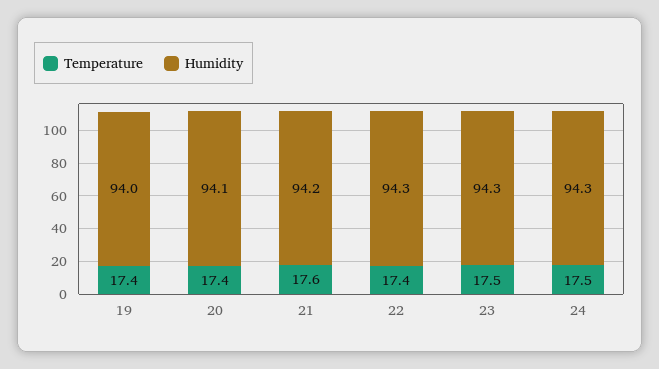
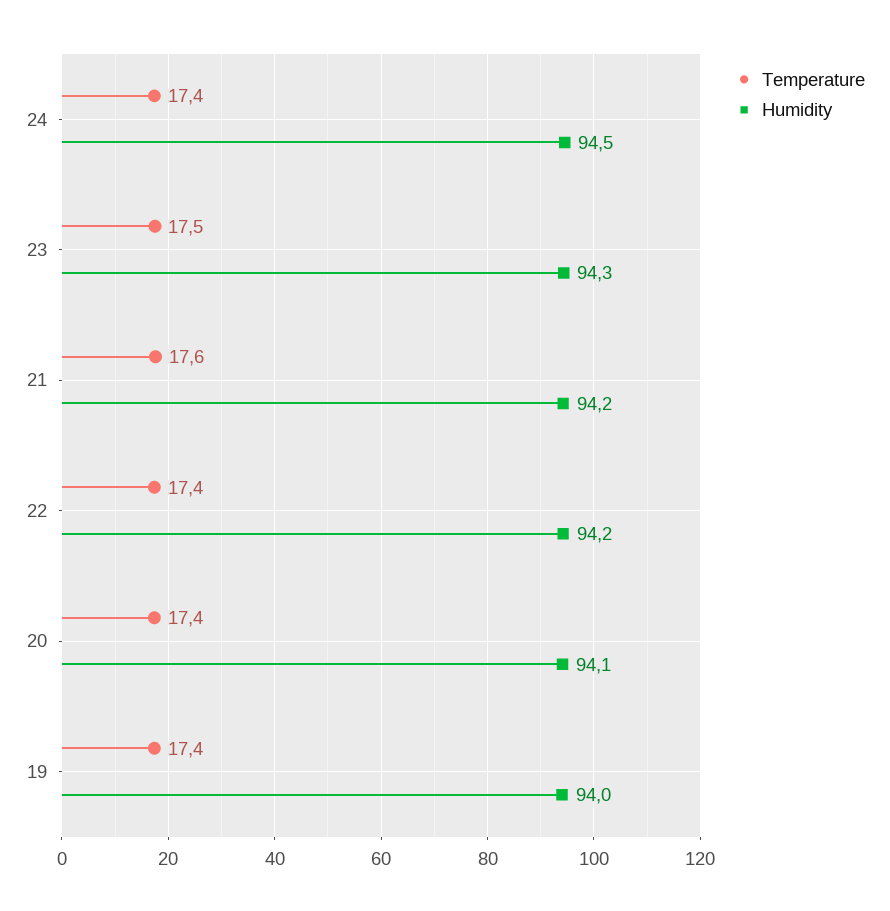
  {
    "Temperature": {
      "19": 17.4,
      "20": 17.4,
      "21": 17.6,
      "22": 17.4,
      "23": 17.5,
-     "24": 17.5
+     "24": 17.4
    },
    "Humidity": {
      "19": 94,
      "20": 94.1,
      "21": 94.2,
-     "22": 94.3,
+     "22": 94.2,
      "23": 94.3,
-     "24": 94.3
+     "24": 94.5
    }
  }

